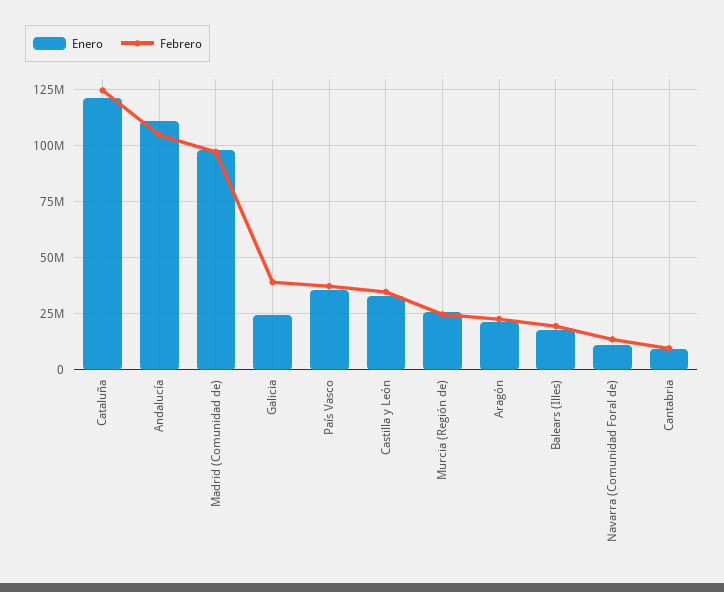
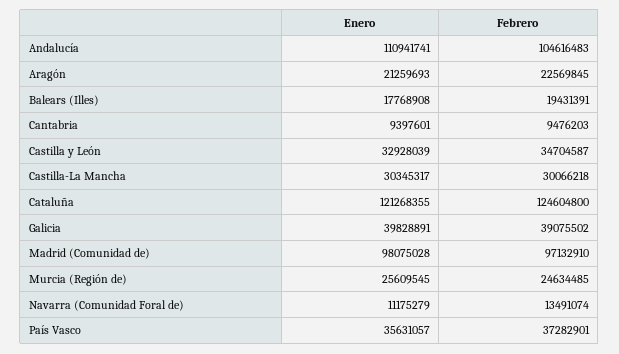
  {
    "Enero": {
      "Cataluña": 121268355,
      "Andalucía": 110941741,
      "Madrid (Comunidad de)": 98075028,
-     "Galicia": 25000000,
+     "Galicia": 39828891,
      "País Vasco": 35631057,
      "Castilla y León": 32928039,
      "Murcia (Región de)": 25609545,
      "Aragón": 21259693,
      "Balears (Illes)": 17768908,
      "Navarra (Comunidad Foral de)": 11175279,
-     "Cantabria": 9397601
+     "Cantabria": 9397601,
+     "Castilla-La Mancha": 30345317
    },
    "Febrero": {
      "Cataluña": 124604800,
      "Andalucía": 104616483,
      "Madrid (Comunidad de)": 97132910,
      "Galicia": 39075502,
      "País Vasco": 37282901,
      "Castilla y León": 34704587,
      "Murcia (Región de)": 24634485,
      "Aragón": 22569845,
      "Balears (Illes)": 19431391,
      "Navarra (Comunidad Foral de)": 13491074,
-     "Cantabria": 9476203
+     "Cantabria": 9476203,
+     "Castilla-La Mancha": 30066218
    }
  }

